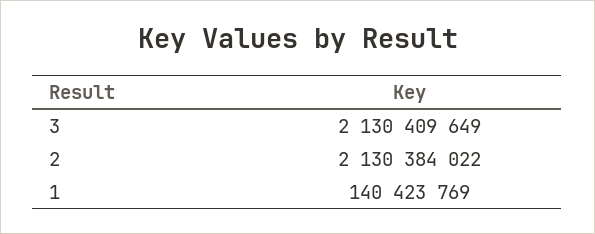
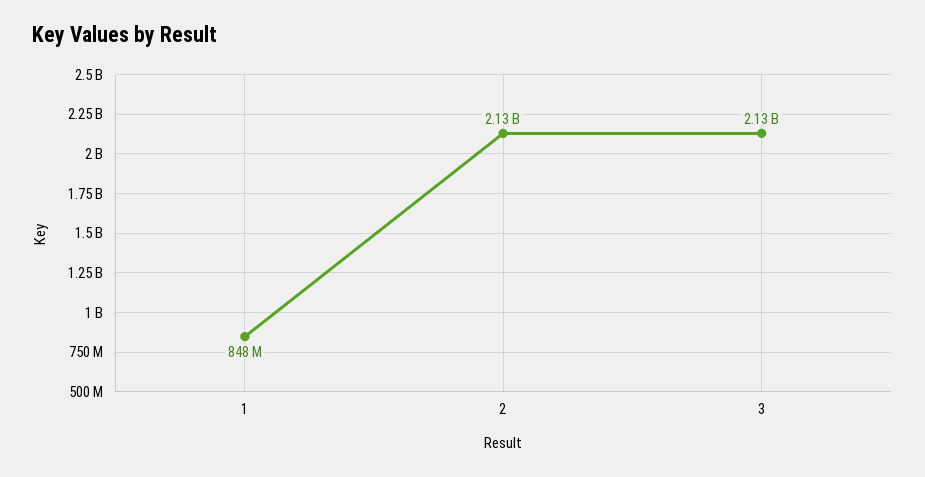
  {
    "3": 2130409649,
    "2": 2130384022,
-   "1": 140423769
+   "1": 848000000
  }

